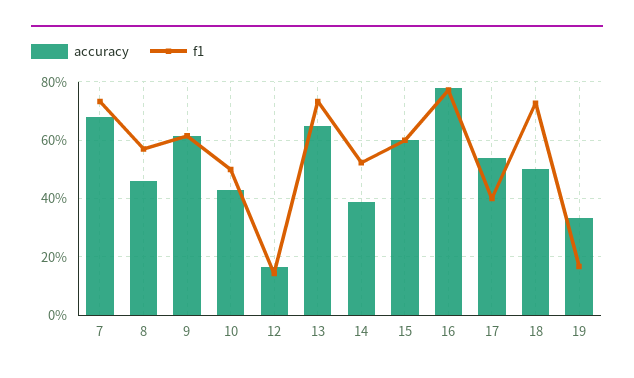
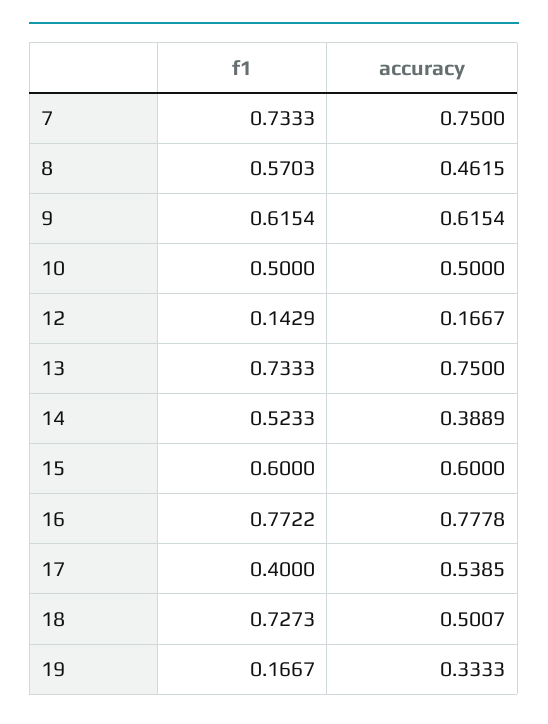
  {
    "accuracy": {
-     "7": 0.675,
+     "7": 0.75,
      "8": 0.4615,
      "9": 0.6154,
-     "10": 0.425,
+     "10": 0.5,
      "12": 0.1667,
-     "13": 0.65,
+     "13": 0.75,
      "14": 0.3889,
      "15": 0.6,
      "16": 0.7778,
      "17": 0.5385,
      "18": 0.5007,
      "19": 0.3333
    },
    "f1": {
      "7": 0.7333,
      "8": 0.5703,
      "9": 0.6154,
      "10": 0.5,
      "12": 0.1429,
      "13": 0.7333,
      "14": 0.5233,
      "15": 0.6,
      "16": 0.7722,
      "17": 0.4,
      "18": 0.7273,
      "19": 0.1667
    }
  }

